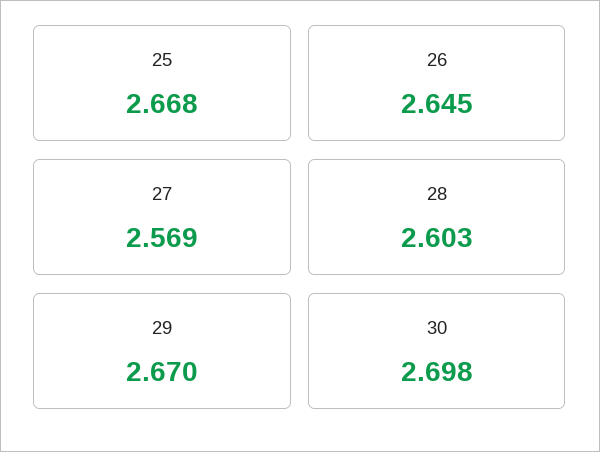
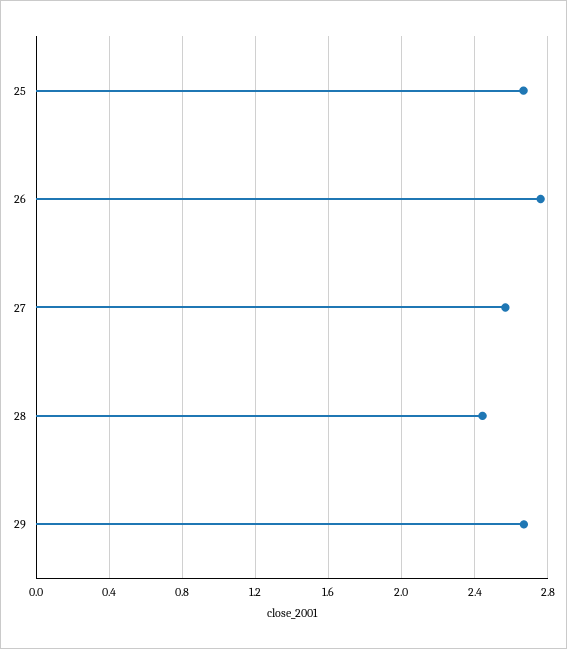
  {
    "25": 2.668,
-   "26": 2.645,
+   "26": 2.75,
    "27": 2.569,
-   "28": 2.603,
+   "28": 2.45,
-   "29": 2.67,
+   "29": 2.67
-   "30": 2.698
  }

